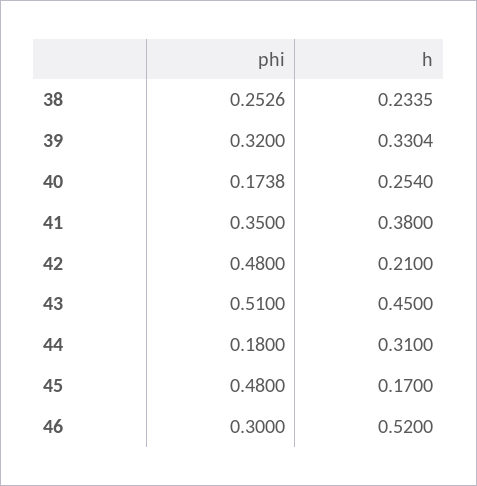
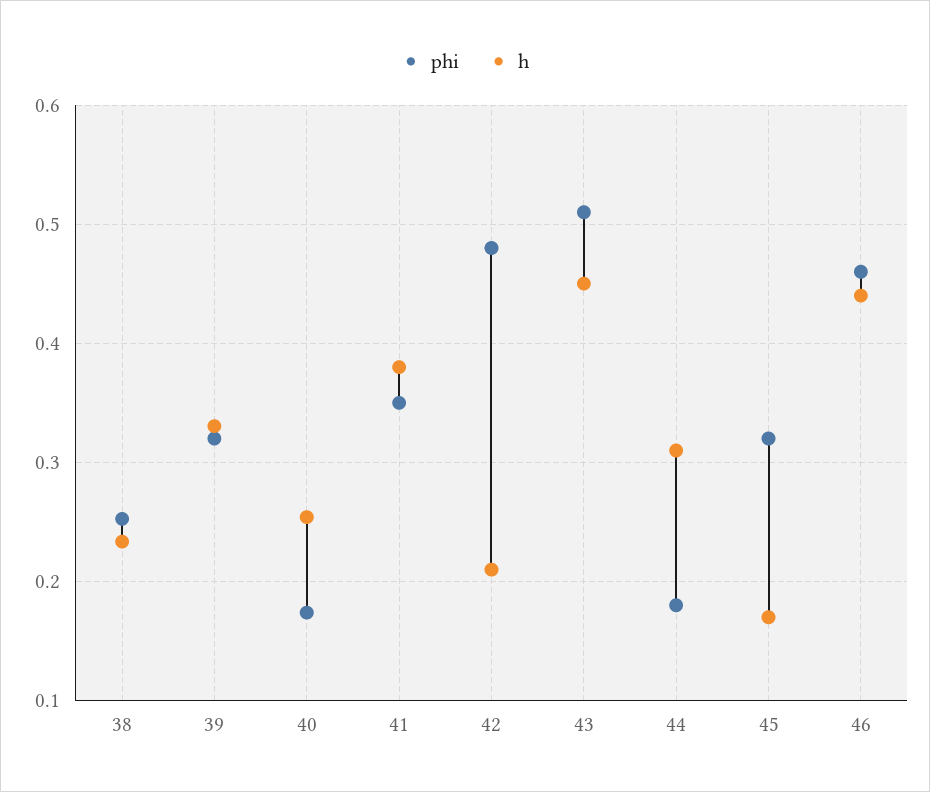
  {
    "phi": {
      "38": 0.2526,
      "39": 0.32,
      "40": 0.1738,
      "41": 0.35,
      "42": 0.48,
      "43": 0.51,
      "44": 0.18,
-     "45": 0.48,
+     "45": 0.32,
-     "46": 0.3
+     "46": 0.46
    },
    "h": {
      "38": 0.2335,
      "39": 0.3304,
      "40": 0.254,
      "41": 0.38,
      "42": 0.21,
      "43": 0.45,
      "44": 0.31,
      "45": 0.17,
-     "46": 0.52
+     "46": 0.44
    }
  }

